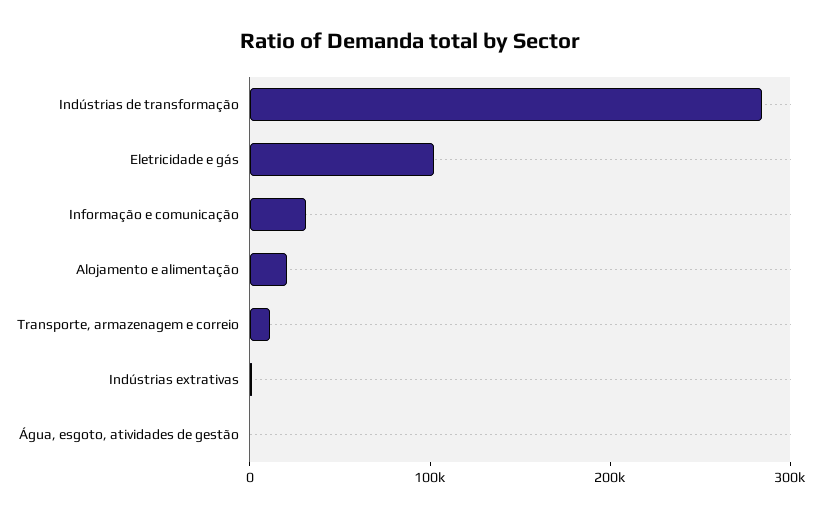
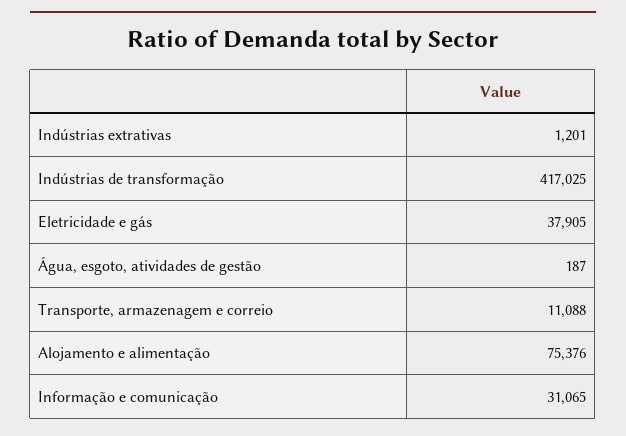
  {
-   "Indústrias de transformação": 280000,
+   "Indústrias de transformação": 417025,
-   "Eletricidade e gás": 100000,
+   "Eletricidade e gás": 37905,
    "Informação e comunicação": 31065,
-   "Alojamento e alimentação": 20000,
+   "Alojamento e alimentação": 75376,
    "Transporte, armazenagem e correio": 11088,
    "Indústrias extrativas": 1201,
    "Água, esgoto, atividades de gestão": 187
  }

